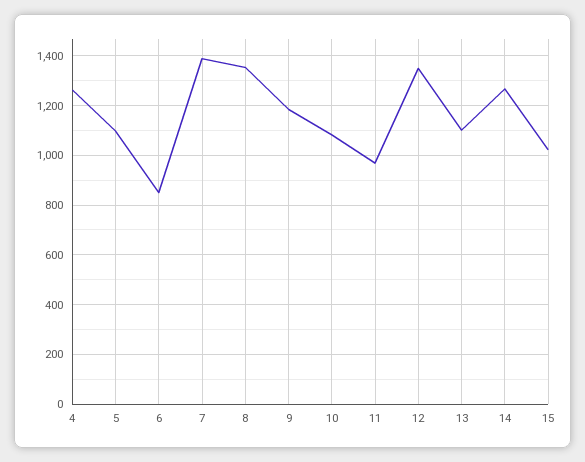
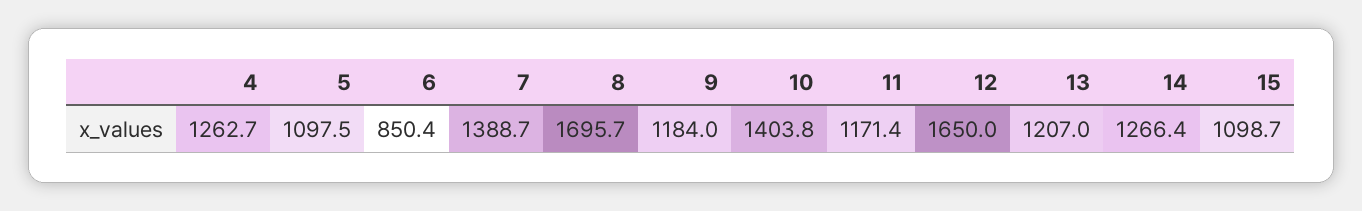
  {
    "4": 1262.7,
    "5": 1097.5,
    "6": 850.4,
    "7": 1388.7,
-   "8": 1350,
+   "8": 1695.7,
    "9": 1184,
-   "10": 1075,
+   "10": 1403.8,
-   "11": 975,
+   "11": 1171.4,
-   "12": 1350,
+   "12": 1650,
-   "13": 1100,
+   "13": 1207,
    "14": 1266.4,
-   "15": 1025
+   "15": 1098.7
  }

